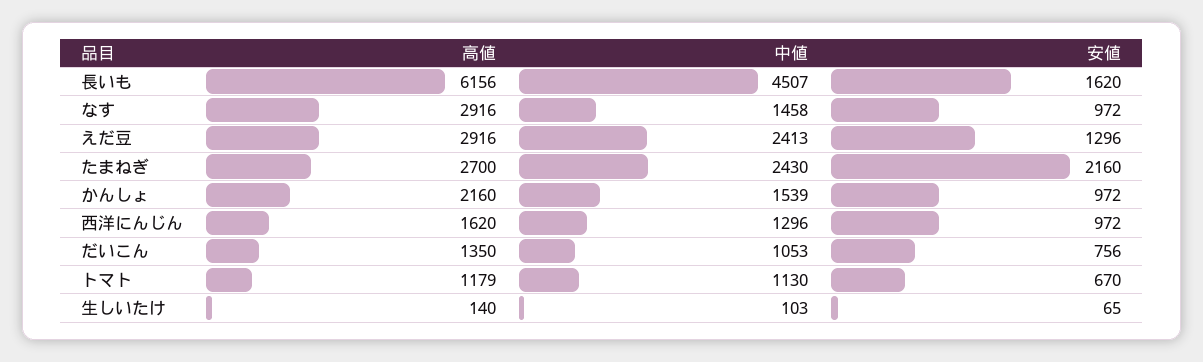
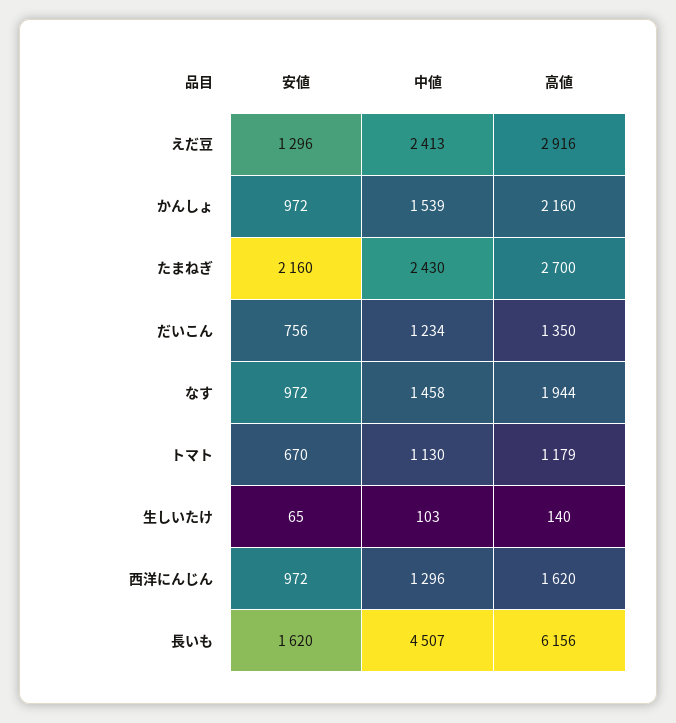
  {
    "高値": {
      "長いも": 6156,
-     "なす": 2916,
+     "なす": 1944,
      "えだ豆": 2916,
      "たまねぎ": 2700,
      "かんしょ": 2160,
      "西洋にんじん": 1620,
      "だいこん": 1350,
      "トマト": 1179,
      "生しいたけ": 140
    },
    "中値": {
      "長いも": 4507,
      "なす": 1458,
      "えだ豆": 2413,
      "たまねぎ": 2430,
      "かんしょ": 1539,
      "西洋にんじん": 1296,
-     "だいこん": 1053,
+     "だいこん": 1234,
      "トマト": 1130,
      "生しいたけ": 103
    },
    "安値": {
      "長いも": 1620,
      "なす": 972,
      "えだ豆": 1296,
      "たまねぎ": 2160,
      "かんしょ": 972,
      "西洋にんじん": 972,
      "だいこん": 756,
      "トマト": 670,
      "生しいたけ": 65
    }
  }

